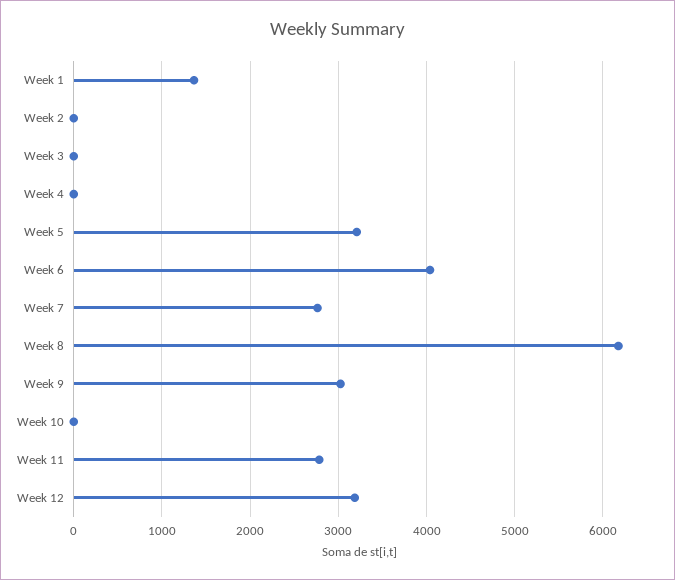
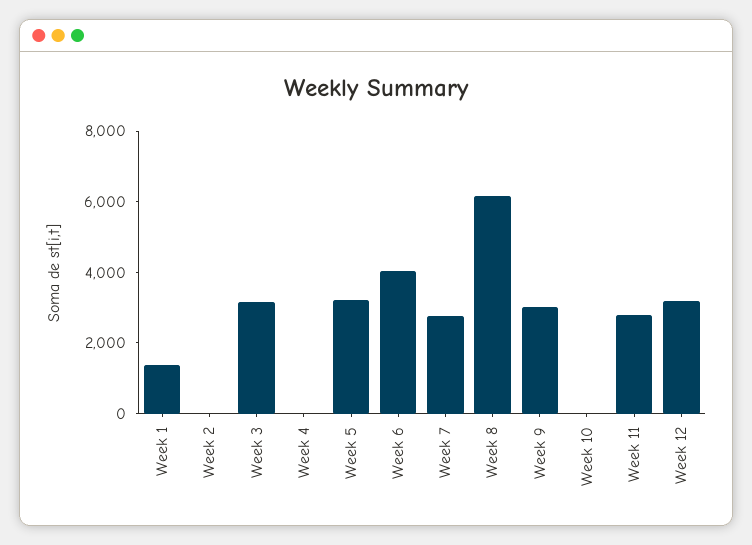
  {
    "Week 1": 1400,
    "Week 2": 0,
-   "Week 3": 0,
+   "Week 3": 3000,
    "Week 4": 0,
    "Week 5": 3200,
    "Week 6": 4000,
    "Week 7": 2800,
    "Week 8": 6200,
    "Week 9": 3000,
    "Week 10": 0,
    "Week 11": 2800,
    "Week 12": 3200
  }

